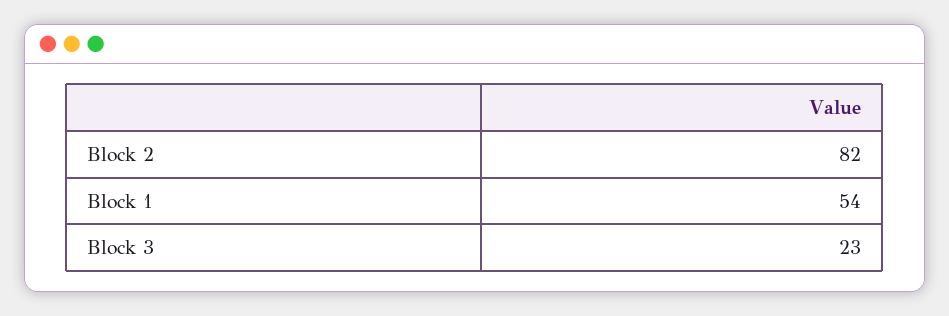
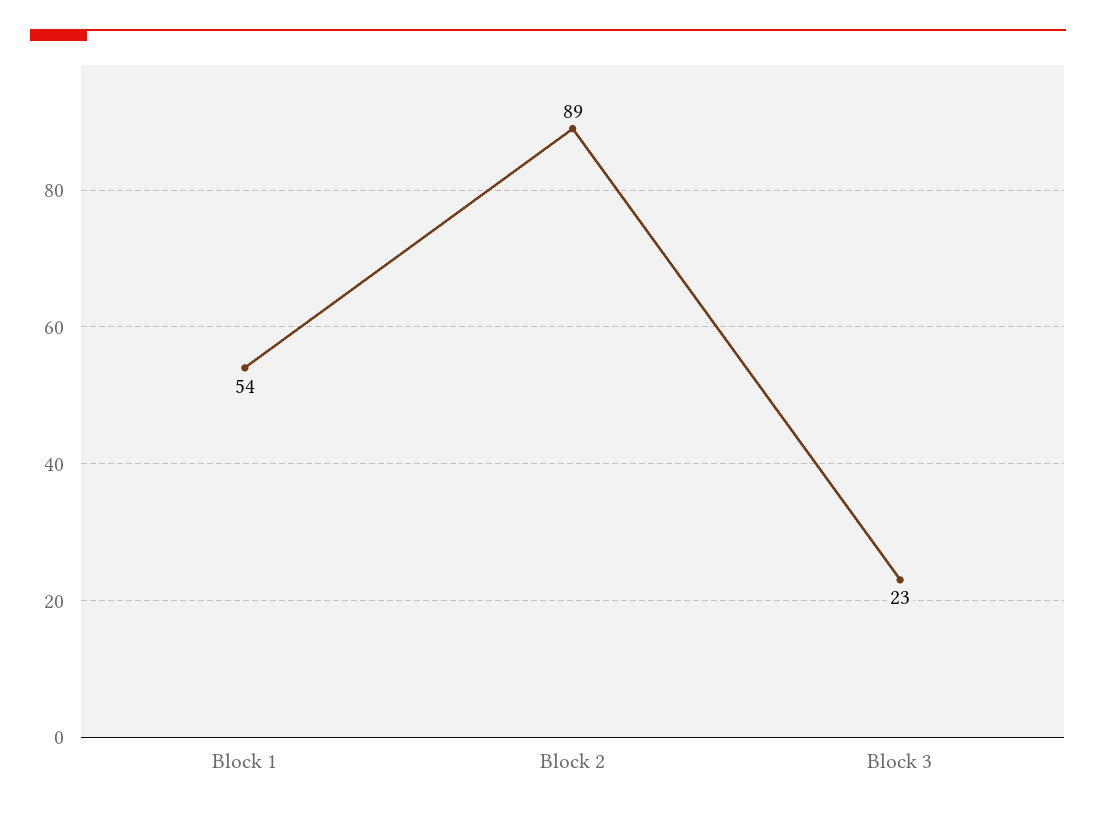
  {
-   "Block 2": 82,
+   "Block 2": 89,
    "Block 1": 54,
    "Block 3": 23
  }

